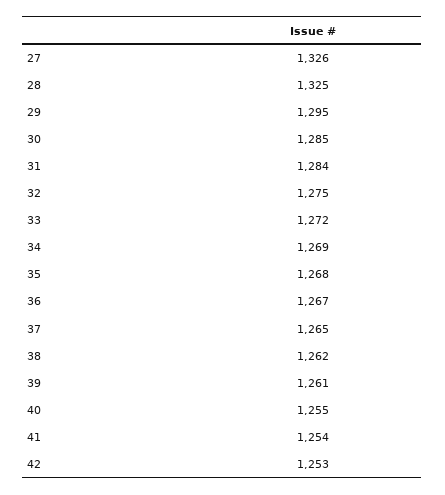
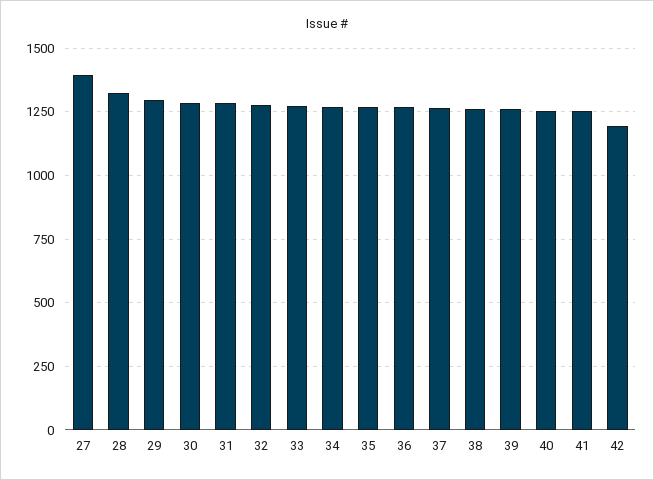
  {
-   "27": 1326,
+   "27": 1400,
    "28": 1325,
    "29": 1295,
    "30": 1285,
    "31": 1284,
    "32": 1275,
    "33": 1272,
    "34": 1269,
    "35": 1268,
    "36": 1267,
    "37": 1265,
    "38": 1262,
    "39": 1261,
    "40": 1255,
    "41": 1254,
-   "42": 1253
+   "42": 1200
  }

